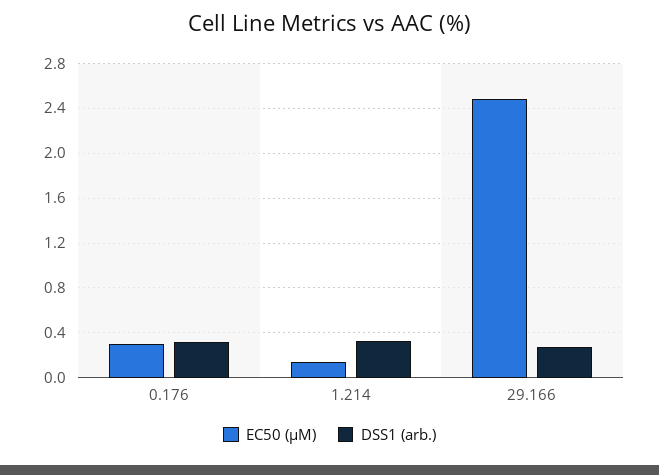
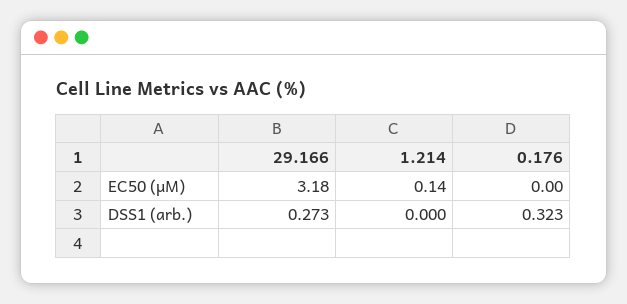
  {
    "EC50 (µM)": {
-     "0.176": 0.3,
+     "0.176": 0,
      "1.214": 0.14,
-     "29.166": 2.5
+     "29.166": 3.18
    },
    "DSS1 (arb.)": {
      "0.176": 0.323,
-     "1.214": 0.3,
+     "1.214": 0,
      "29.166": 0.273
    }
  }

